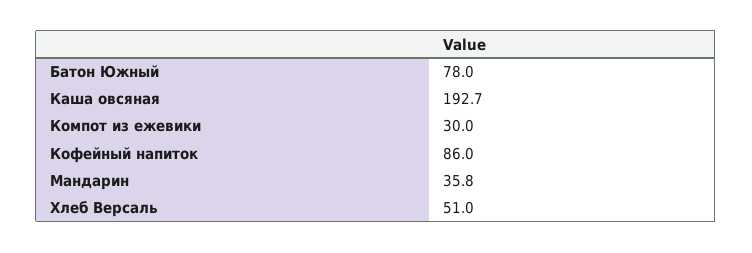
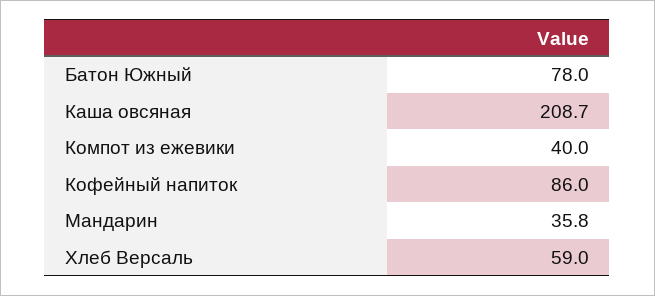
  {
    "Батон Южный": 78,
-   "Каша овсяная": 192.7,
+   "Каша овсяная": 208.7,
-   "Компот из ежевики": 30,
+   "Компот из ежевики": 40,
    "Кофейный напиток": 86,
    "Мандарин": 35.8,
-   "Хлеб Версаль": 51
+   "Хлеб Версаль": 59
  }

